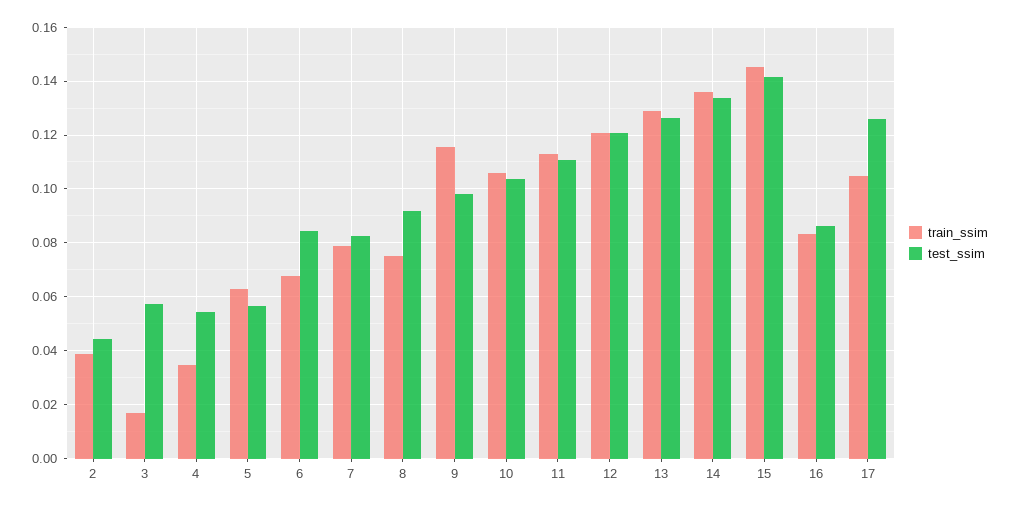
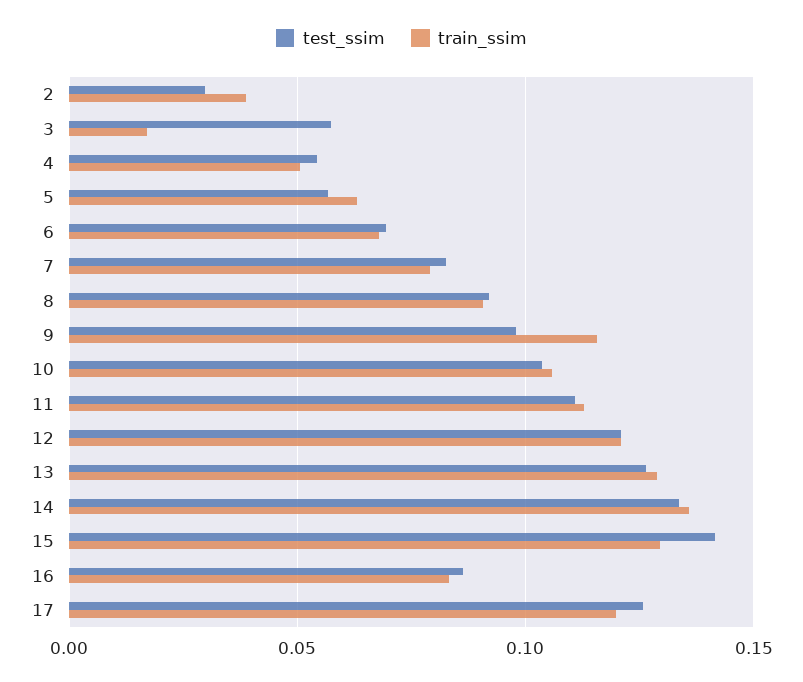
  {
    "train_ssim": {
      "2": 0.04,
      "3": 0.0175,
-     "4": 0.035,
+     "4": 0.05,
      "5": 0.0625,
      "6": 0.0675,
      "7": 0.08,
-     "8": 0.075,
+     "8": 0.09,
      "9": 0.115,
      "10": 0.105,
      "11": 0.1125,
      "12": 0.12,
      "13": 0.13,
      "14": 0.135,
-     "15": 0.145,
+     "15": 0.13,
      "16": 0.0825,
-     "17": 0.105
+     "17": 0.12
    },
    "test_ssim": {
-     "2": 0.045,
+     "2": 0.03,
      "3": 0.0575,
      "4": 0.055,
      "5": 0.0575,
-     "6": 0.085,
+     "6": 0.07,
      "7": 0.0825,
      "8": 0.0925,
      "9": 0.0975,
      "10": 0.1025,
      "11": 0.11,
      "12": 0.12,
      "13": 0.1275,
      "14": 0.1325,
      "15": 0.1425,
      "16": 0.0875,
      "17": 0.125
    }
  }

